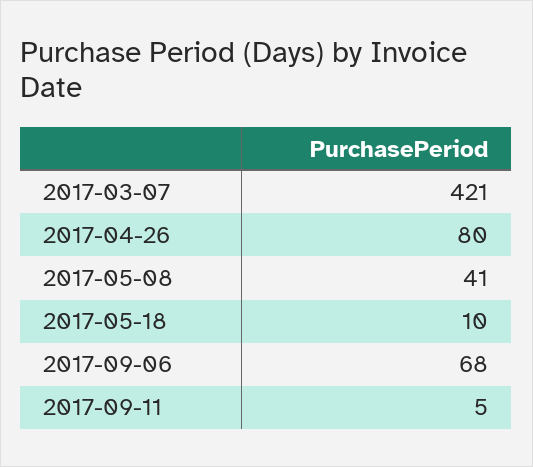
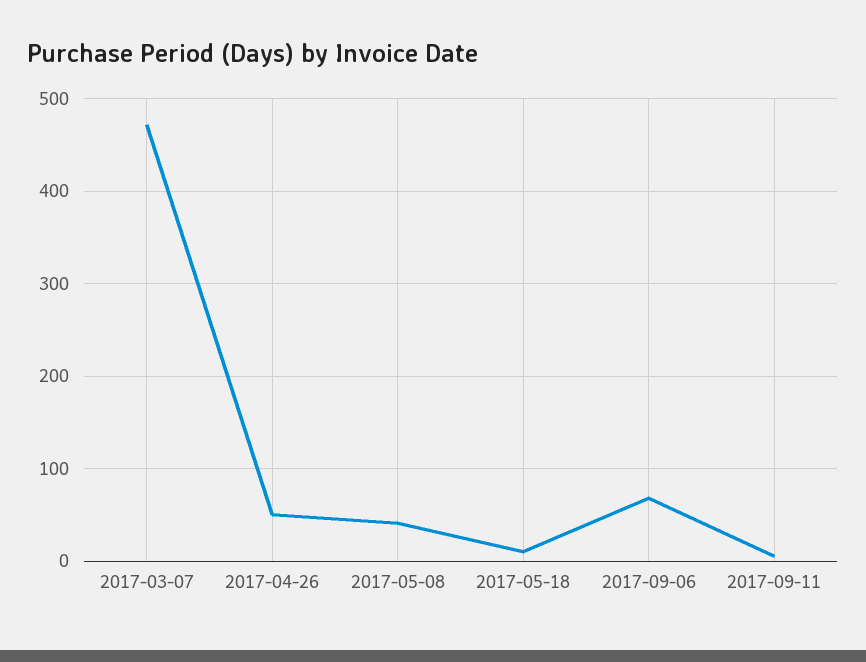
  {
-   "2017-03-07": 421,
+   "2017-03-07": 470,
-   "2017-04-26": 80,
+   "2017-04-26": 50,
    "2017-05-08": 41,
    "2017-05-18": 10,
    "2017-09-06": 68,
    "2017-09-11": 5
  }

